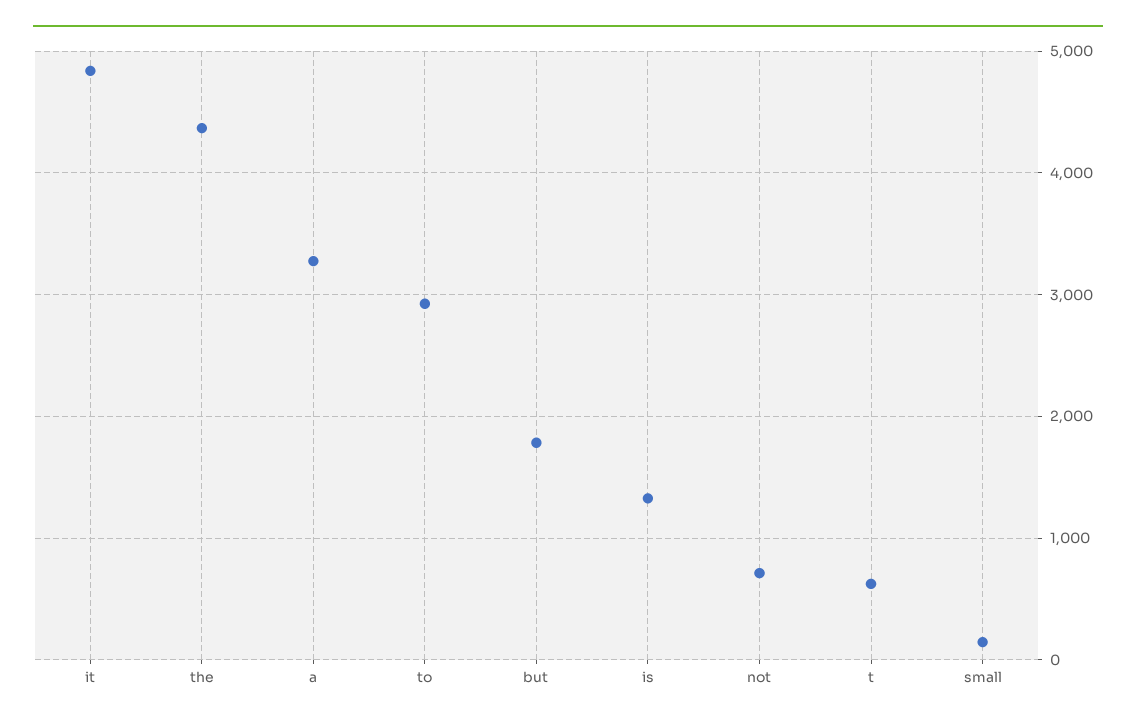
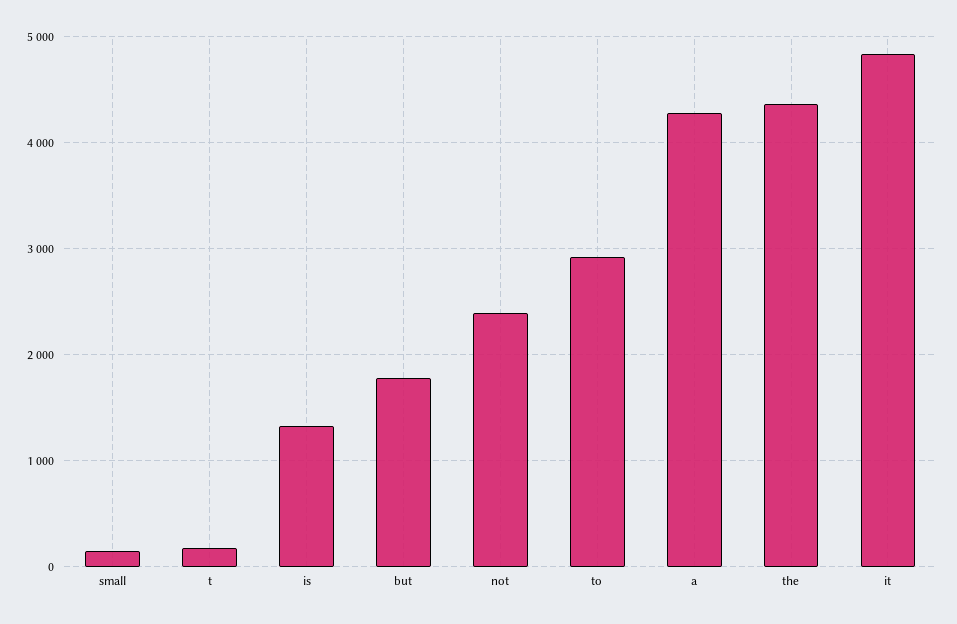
  {
    "it": 4800,
    "the": 4400,
-   "a": 3300,
+   "a": 4300,
    "to": 2900,
    "but": 1800,
    "is": 1300,
-   "not": 700,
+   "not": 2400,
-   "t": 600,
+   "t": 200,
    "small": 100
  }

